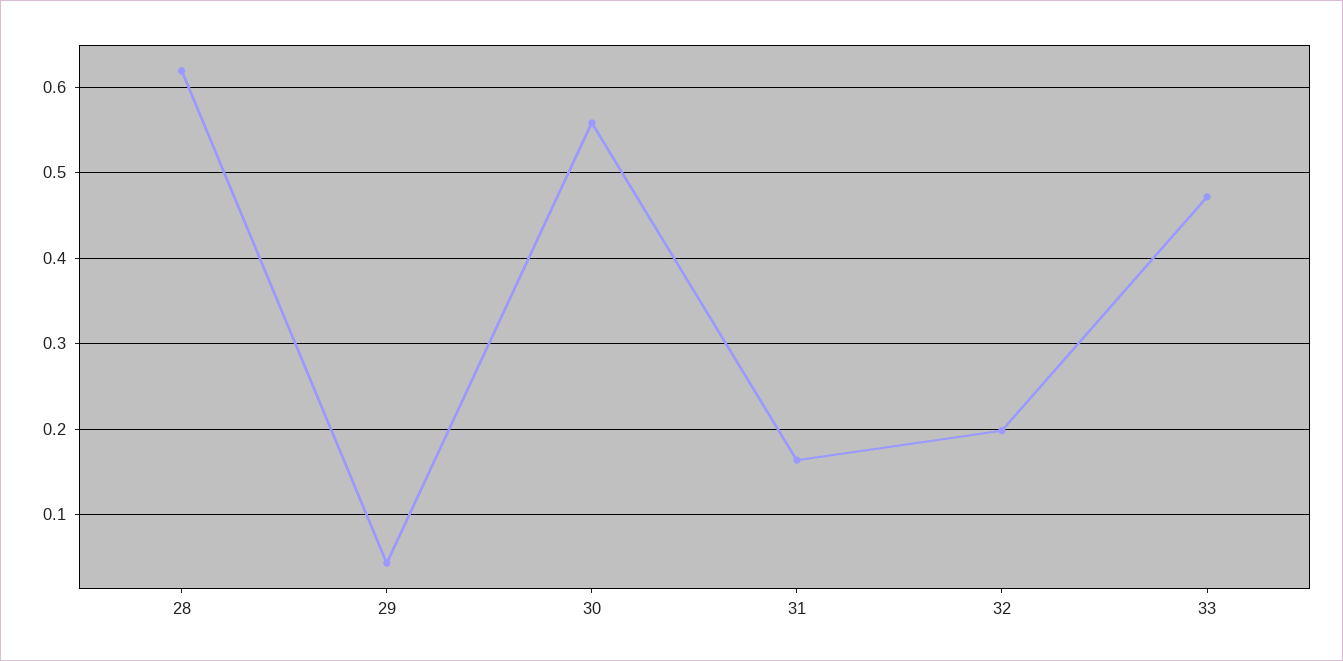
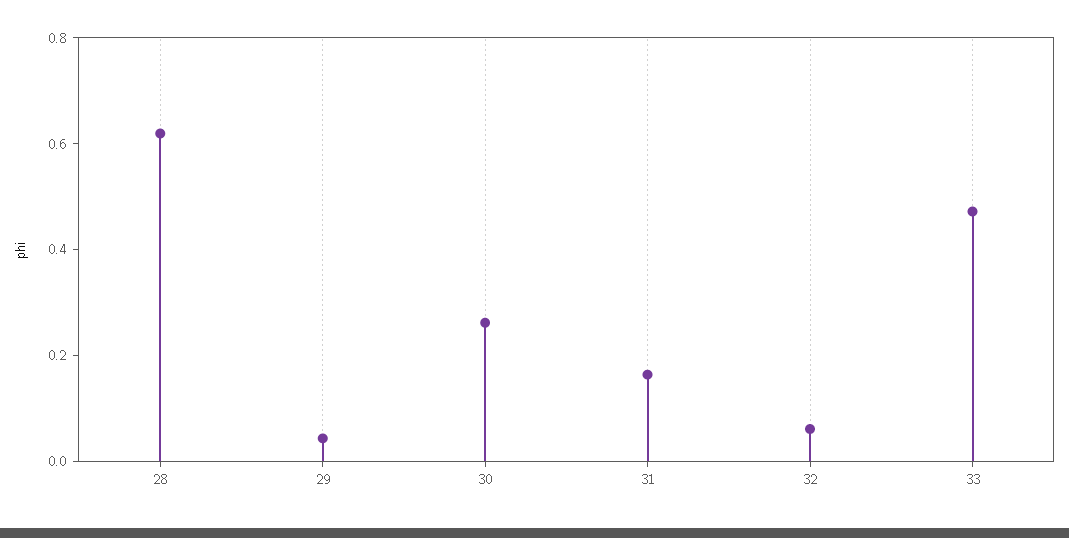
  {
    "28": 0.62,
    "29": 0.04,
-   "30": 0.56,
+   "30": 0.25,
    "31": 0.16,
-   "32": 0.2,
+   "32": 0.05,
    "33": 0.47
  }

